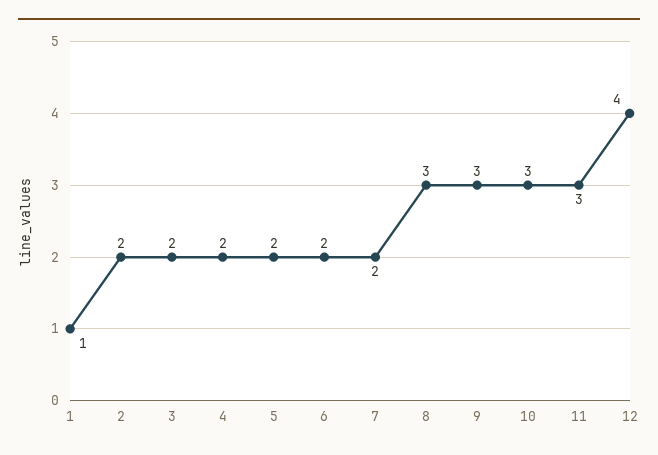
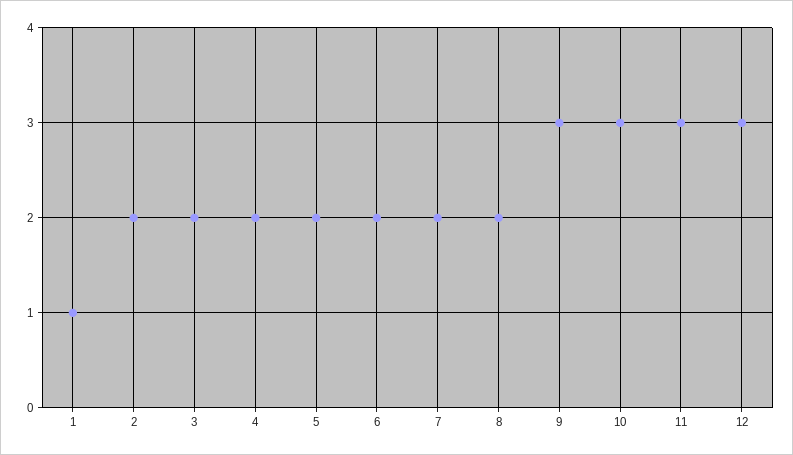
  {
    "1": 1,
    "2": 2,
    "3": 2,
    "4": 2,
    "5": 2,
    "6": 2,
    "7": 2,
-   "8": 3,
+   "8": 2,
    "9": 3,
    "10": 3,
    "11": 3,
-   "12": 4
+   "12": 3
  }

